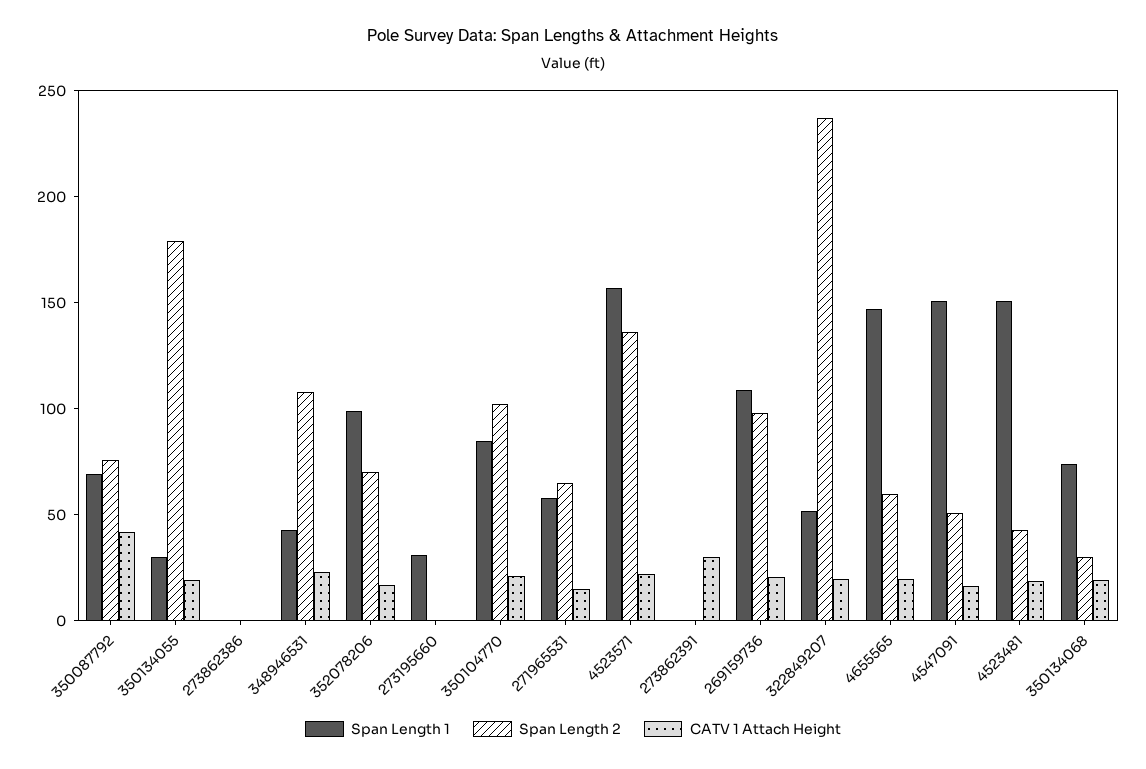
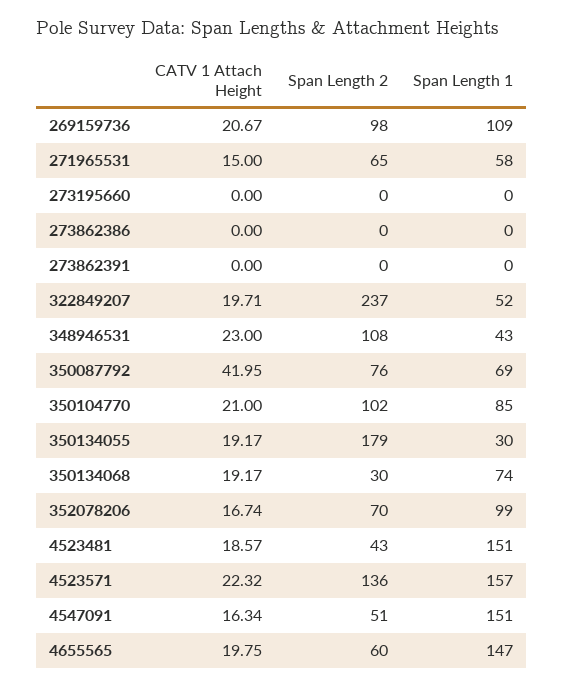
  {
    "Span Length 1": {
      "350087792": 69,
      "350134055": 30,
      "273862386": 0,
      "348946531": 43,
      "352078206": 99,
-     "273195660": 30,
+     "273195660": 0,
      "350104770": 85,
      "271965531": 58,
      "4523571": 157,
      "273862391": 0,
      "269159736": 109,
      "322849207": 52,
      "4655565": 147,
      "4547091": 151,
      "4523481": 151,
      "350134068": 74
    },
    "Span Length 2": {
      "350087792": 76,
      "350134055": 179,
      "273862386": 0,
      "348946531": 108,
      "352078206": 70,
      "273195660": 0,
      "350104770": 102,
      "271965531": 65,
      "4523571": 136,
      "273862391": 0,
      "269159736": 98,
      "322849207": 237,
      "4655565": 60,
      "4547091": 51,
      "4523481": 43,
      "350134068": 30
    },
    "CATV 1 Attach Height": {
      "350087792": 41.95,
      "350134055": 19.17,
      "273862386": 0,
      "348946531": 23,
      "352078206": 16.74,
      "273195660": 0,
      "350104770": 21,
      "271965531": 15,
      "4523571": 22.32,
-     "273862391": 30,
+     "273862391": 0,
      "269159736": 20.67,
      "322849207": 19.71,
      "4655565": 19.75,
      "4547091": 16.34,
      "4523481": 18.57,
      "350134068": 19.17
    }
  }

